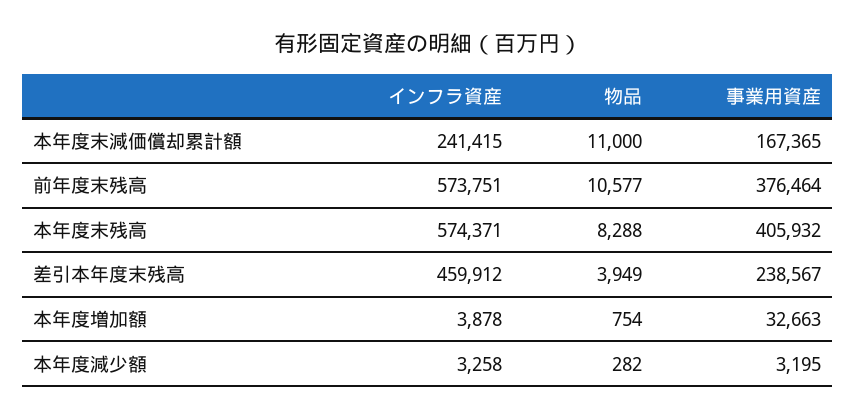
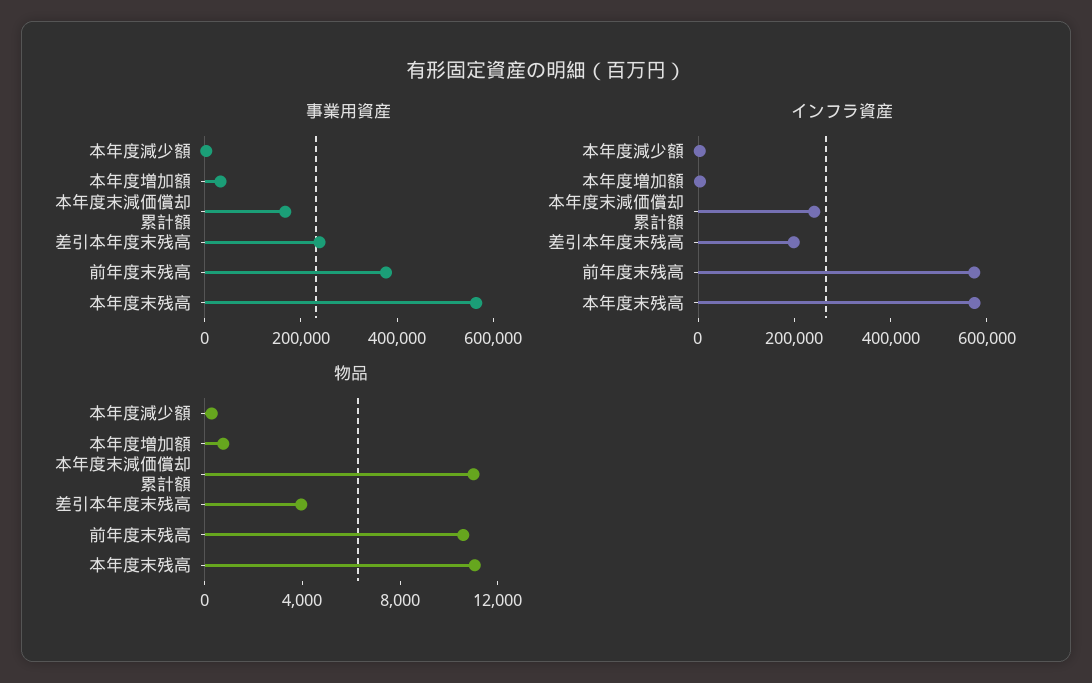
  {
    "インフラ資産": {
      "本年度末減価償却累計額": 241415,
      "前年度末残高": 573751,
      "本年度末残高": 574371,
-     "差引本年度末残高": 459912,
+     "差引本年度末残高": 200000,
      "本年度増加額": 3878,
      "本年度減少額": 3258
    },
    "物品": {
      "本年度末減価償却累計額": 11000,
      "前年度末残高": 10577,
-     "本年度末残高": 8288,
+     "本年度末残高": 11000,
      "差引本年度末残高": 3949,
      "本年度増加額": 754,
      "本年度減少額": 282
    },
    "事業用資産": {
      "本年度末減価償却累計額": 167365,
      "前年度末残高": 376464,
-     "本年度末残高": 405932,
+     "本年度末残高": 550000,
      "差引本年度末残高": 238567,
      "本年度増加額": 32663,
      "本年度減少額": 3195
    }
  }

